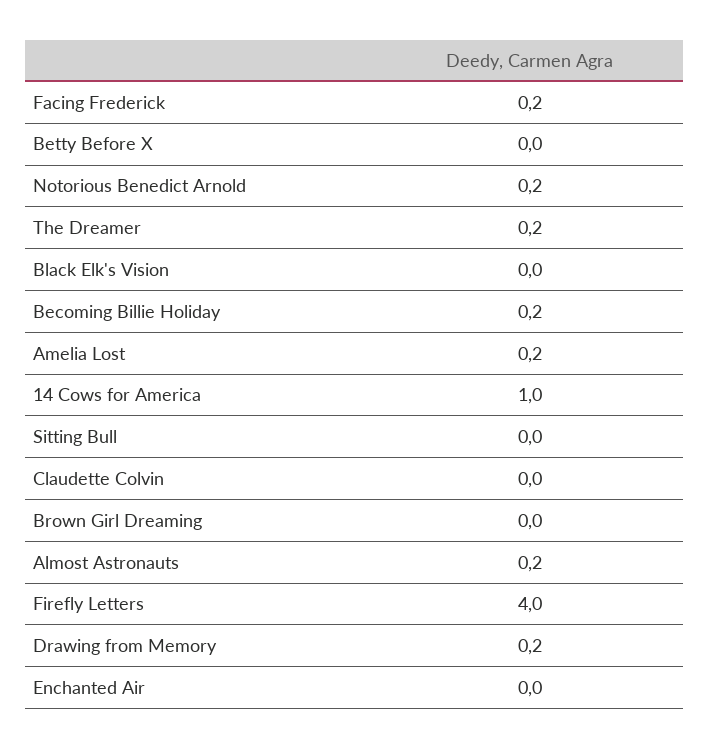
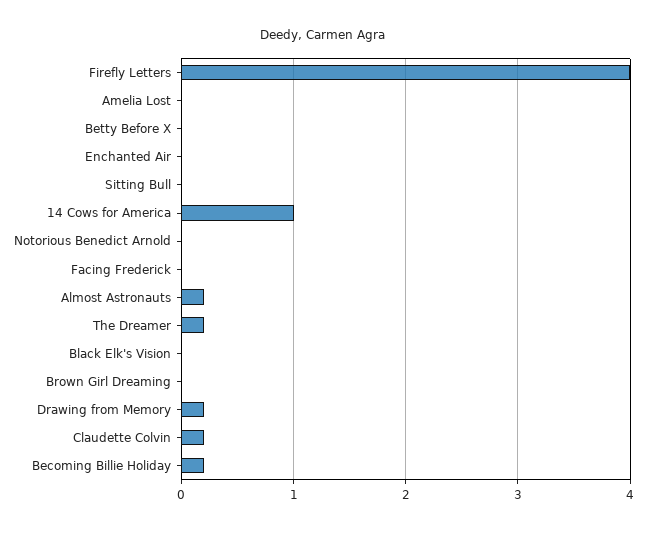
  {
-   "Facing Frederick": 0.2,
+   "Facing Frederick": 0,
    "Betty Before X": 0,
-   "Notorious Benedict Arnold": 0.2,
+   "Notorious Benedict Arnold": 0,
    "The Dreamer": 0.2,
    "Black Elk's Vision": 0,
    "Becoming Billie Holiday": 0.2,
-   "Amelia Lost": 0.2,
+   "Amelia Lost": 0,
    "14 Cows for America": 1,
    "Sitting Bull": 0,
-   "Claudette Colvin": 0,
+   "Claudette Colvin": 0.2,
    "Brown Girl Dreaming": 0,
    "Almost Astronauts": 0.2,
    "Firefly Letters": 4,
    "Drawing from Memory": 0.2,
    "Enchanted Air": 0
  }

